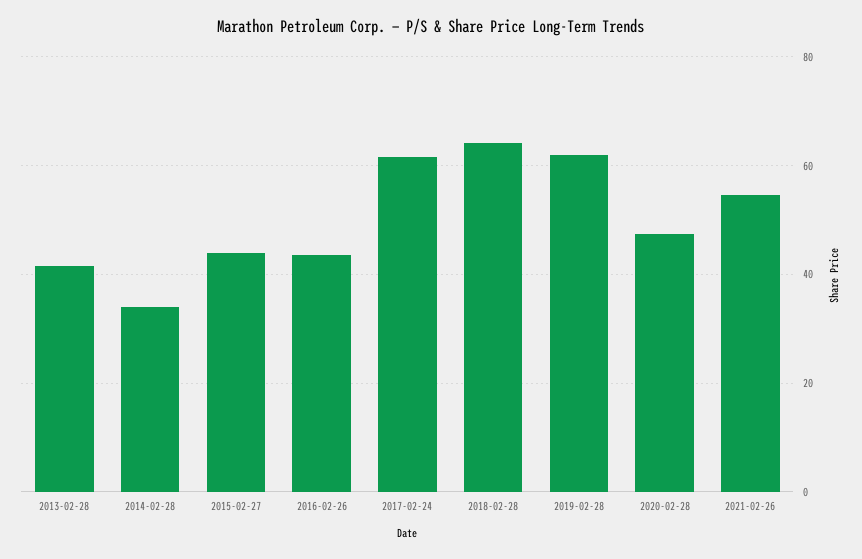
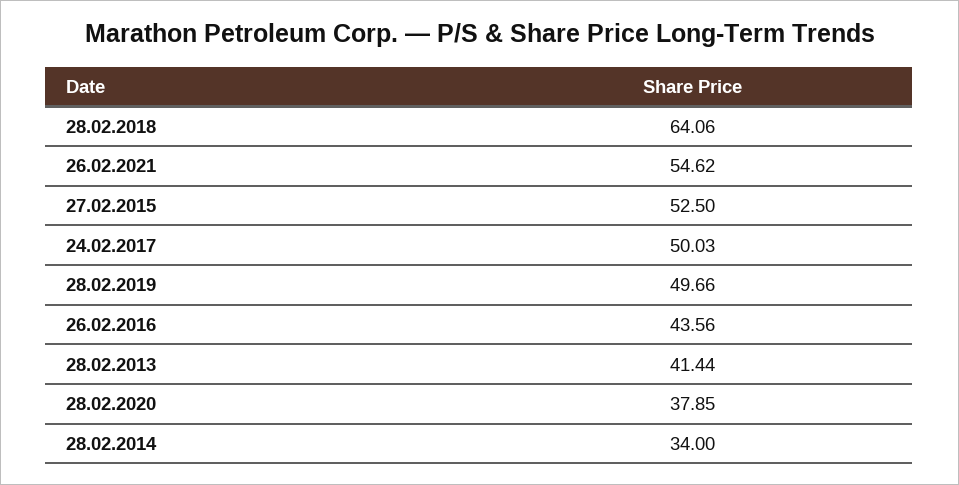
  {
    "2013-02-28": 41.44,
    "2014-02-28": 34,
-   "2015-02-27": 44,
+   "2015-02-27": 52.5,
    "2016-02-26": 43.56,
-   "2017-02-24": 62,
+   "2017-02-24": 50.03,
    "2018-02-28": 64.06,
-   "2019-02-28": 62,
+   "2019-02-28": 49.66,
-   "2020-02-28": 48,
+   "2020-02-28": 37.85,
    "2021-02-26": 54.62
  }

